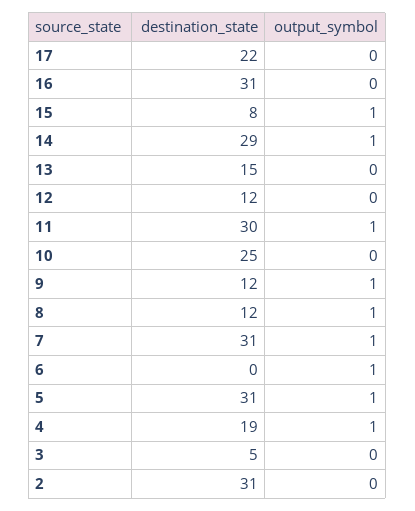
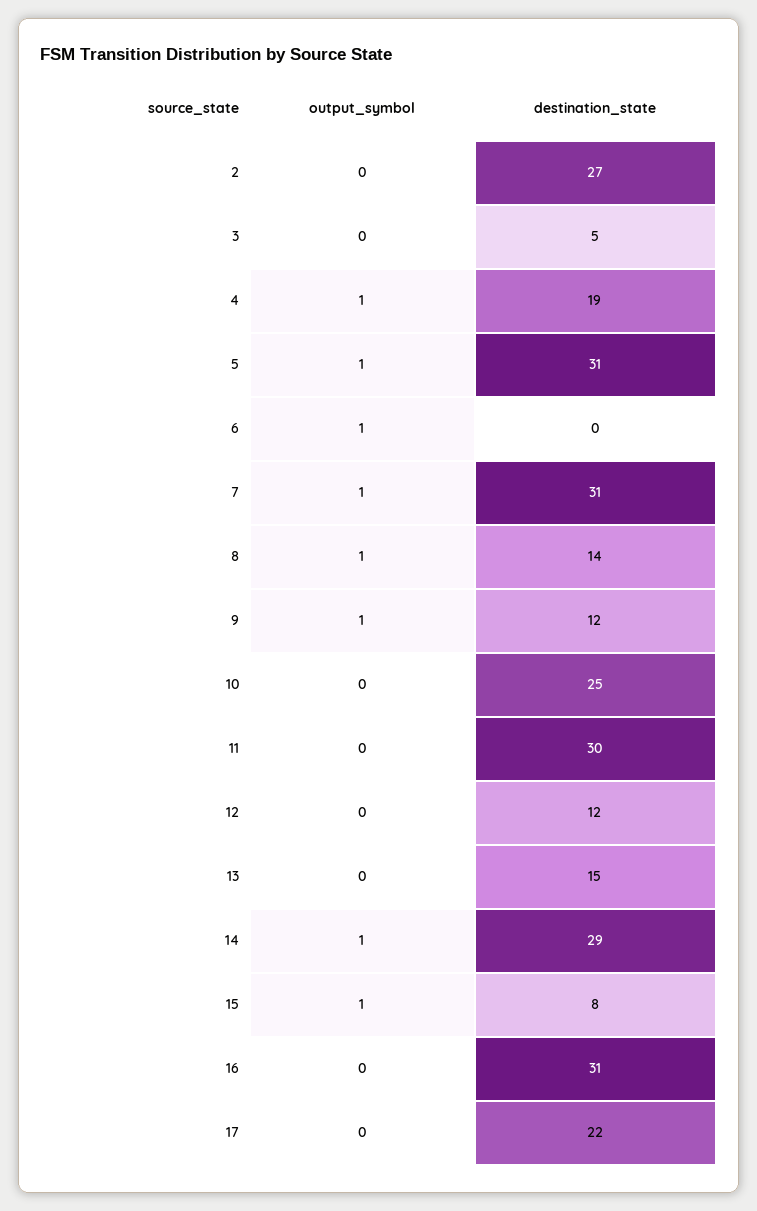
  {
    "destination_state": {
      "17": 22,
      "16": 31,
      "15": 8,
      "14": 29,
      "13": 15,
      "12": 12,
      "11": 30,
      "10": 25,
      "9": 12,
-     "8": 12,
+     "8": 14,
      "7": 31,
      "6": 0,
      "5": 31,
      "4": 19,
      "3": 5,
-     "2": 31
+     "2": 27
    },
    "output_symbol": {
      "17": 0,
      "16": 0,
      "15": 1,
      "14": 1,
      "13": 0,
      "12": 0,
-     "11": 1,
+     "11": 0,
      "10": 0,
      "9": 1,
      "8": 1,
      "7": 1,
      "6": 1,
      "5": 1,
      "4": 1,
      "3": 0,
      "2": 0
    }
  }

